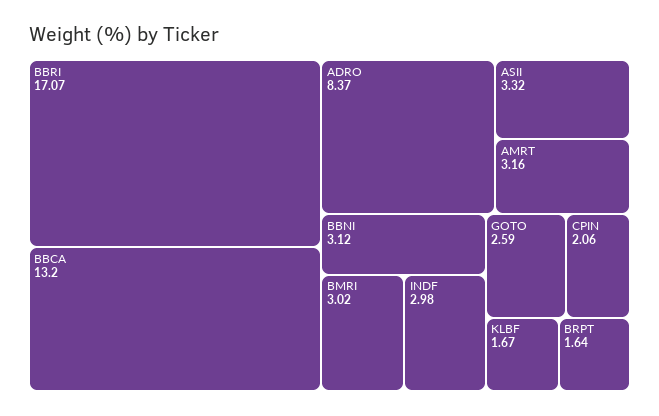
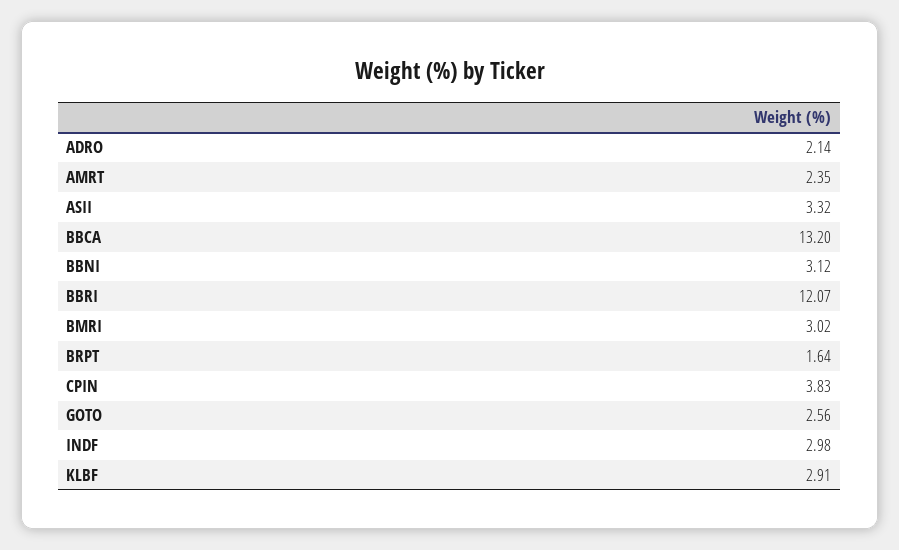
  {
-   "BBRI": 17.07,
+   "BBRI": 12.07,
    "BBCA": 13.2,
-   "ADRO": 8.37,
+   "ADRO": 2.14,
    "ASII": 3.32,
-   "AMRT": 3.16,
+   "AMRT": 2.35,
    "BBNI": 3.12,
    "BMRI": 3.02,
    "INDF": 2.98,
-   "GOTO": 2.59,
+   "GOTO": 2.56,
-   "CPIN": 2.06,
+   "CPIN": 3.83,
-   "KLBF": 1.67,
+   "KLBF": 2.91,
    "BRPT": 1.64
  }

